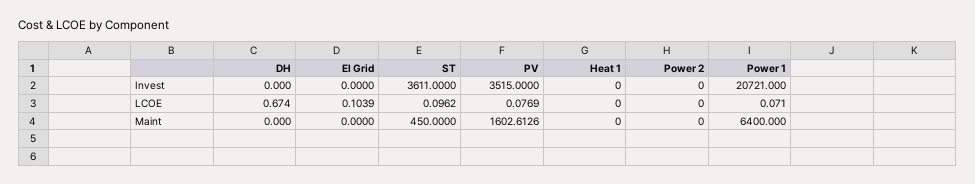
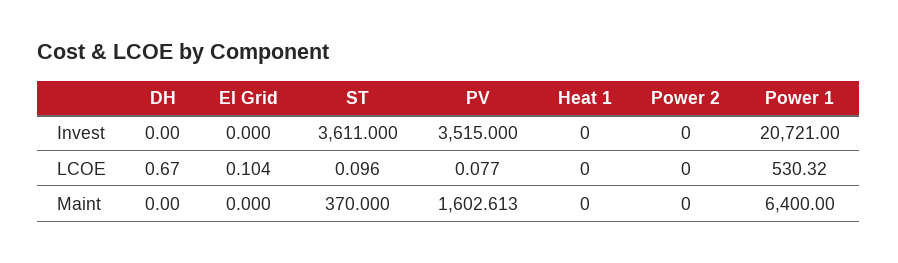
  {
    "DH": {
      "Invest": 0,
      "LCOE": 0.674,
      "Maint": 0
    },
    "El Grid": {
      "Invest": 0,
      "LCOE": 0.1039,
      "Maint": 0
    },
    "ST": {
      "Invest": 3611,
      "LCOE": 0.0962,
-     "Maint": 450
+     "Maint": 370
    },
    "PV": {
      "Invest": 3515,
      "LCOE": 0.0769,
      "Maint": 1602.6126
    },
    "Heat 1": {
      "Invest": 0,
      "LCOE": 0,
      "Maint": 0
    },
    "Power 2": {
      "Invest": 0,
      "LCOE": 0,
      "Maint": 0
    },
    "Power 1": {
      "Invest": 20721,
-     "LCOE": 0.071,
+     "LCOE": 530.32,
      "Maint": 6400
    }
  }

